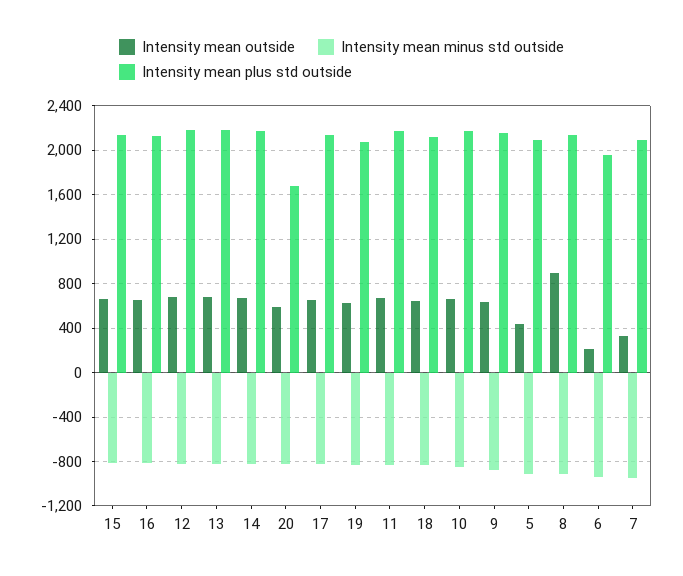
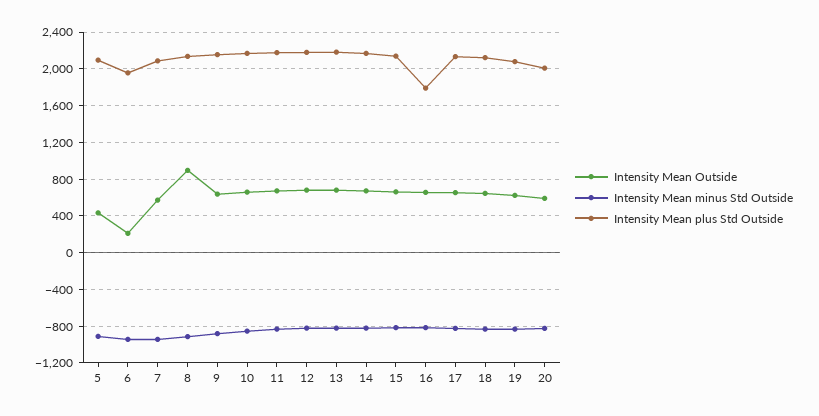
  {
    "Intensity mean outside": {
      "15": 700,
      "16": 700,
      "12": 700,
      "13": 700,
      "14": 700,
      "20": 600,
      "17": 700,
      "19": 600,
      "11": 700,
      "18": 600,
      "10": 700,
      "9": 600,
      "5": 400,
      "8": 900,
      "6": 200,
-     "7": 300
+     "7": 600
    },
    "Intensity mean minus std outside": {
      "15": -800,
      "16": -800,
      "12": -800,
      "13": -800,
      "14": -800,
      "20": -800,
      "17": -800,
      "19": -800,
      "11": -800,
      "18": -800,
      "10": -900,
      "9": -900,
      "5": -900,
      "8": -900,
      "6": -900,
      "7": -900
    },
    "Intensity mean plus std outside": {
      "15": 2100,
-     "16": 2100,
+     "16": 1800,
      "12": 2200,
      "13": 2200,
      "14": 2200,
-     "20": 1700,
+     "20": 2000,
      "17": 2100,
      "19": 2100,
      "11": 2200,
      "18": 2100,
      "10": 2200,
      "9": 2200,
      "5": 2100,
      "8": 2100,
      "6": 2000,
      "7": 2100
    }
  }

